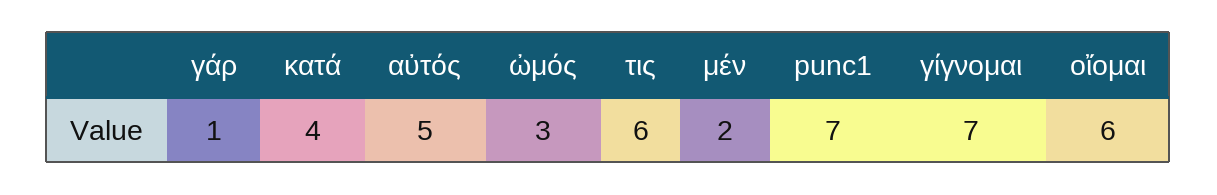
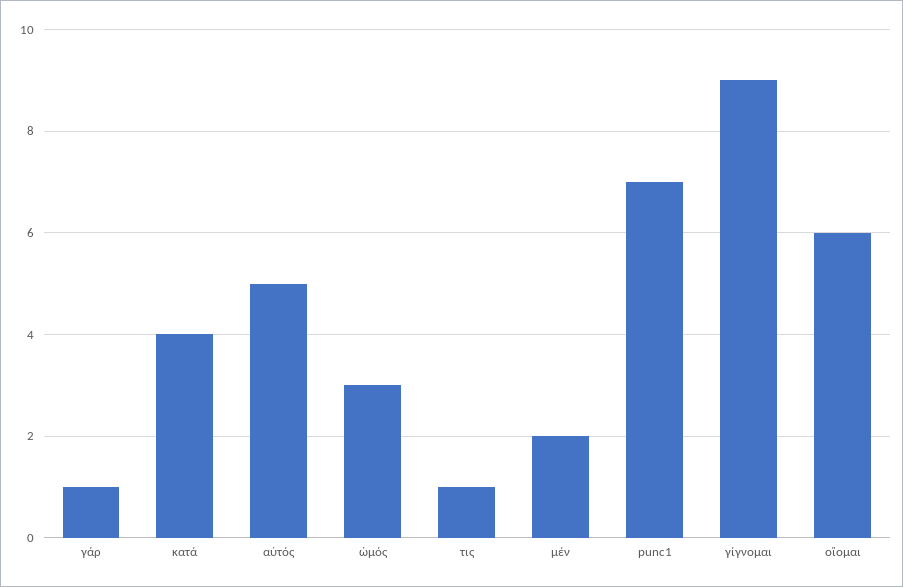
  {
    "γάρ": 1,
    "κατά": 4,
    "αὐτός": 5,
    "ὠμός": 3,
-   "τις": 6,
+   "τις": 1,
    "μέν": 2,
    "punc1": 7,
-   "γίγνομαι": 7,
+   "γίγνομαι": 9,
    "οἴομαι": 6
  }

